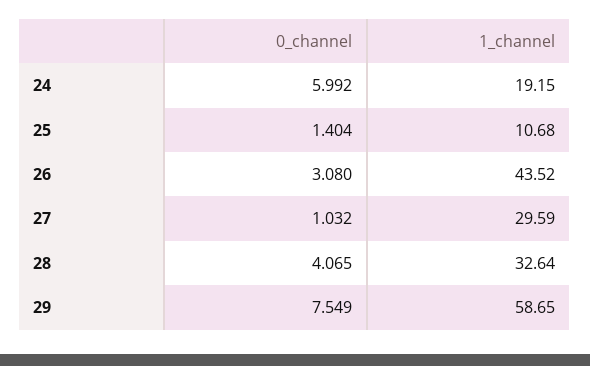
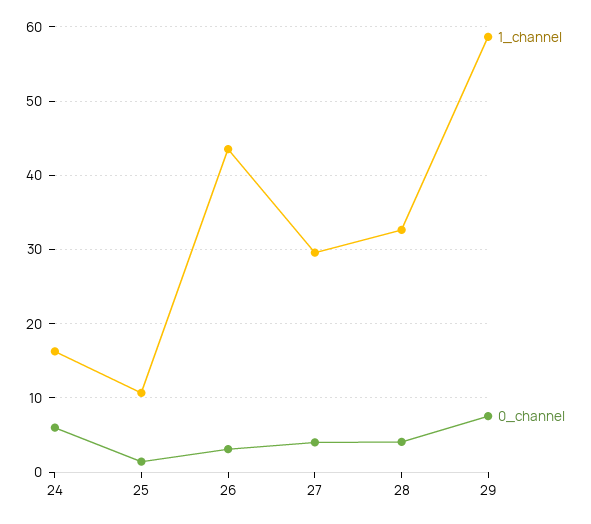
  {
    "0_channel": {
      "24": 5.992,
      "25": 1.404,
      "26": 3.08,
-     "27": 1.032,
+     "27": 4,
      "28": 4.065,
      "29": 7.549
    },
    "1_channel": {
-     "24": 19.15,
+     "24": 16,
      "25": 10.68,
      "26": 43.52,
      "27": 29.59,
      "28": 32.64,
      "29": 58.65
    }
  }

